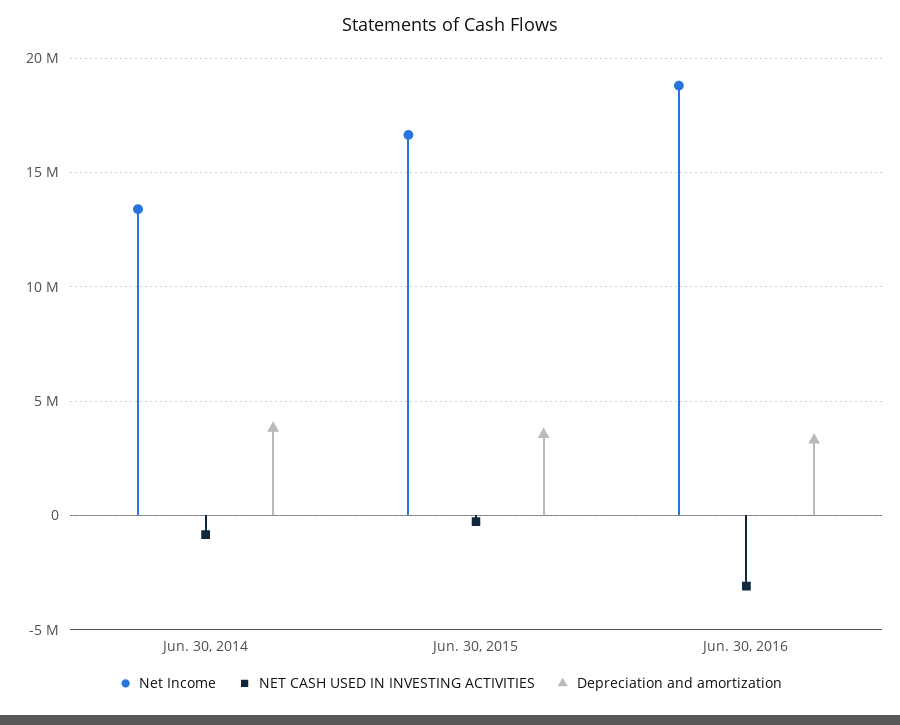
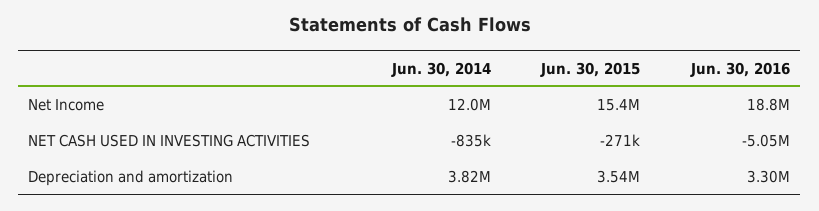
  {
    "Net Income": {
-     "Jun. 30, 2014": 13500000,
+     "Jun. 30, 2014": 12000000,
-     "Jun. 30, 2015": 16500000,
+     "Jun. 30, 2015": 15400000,
      "Jun. 30, 2016": 18800000
    },
    "NET CASH USED IN INVESTING ACTIVITIES": {
      "Jun. 30, 2014": -835000,
      "Jun. 30, 2015": -271000,
-     "Jun. 30, 2016": -3000000
+     "Jun. 30, 2016": -5050000
    },
    "Depreciation and amortization": {
      "Jun. 30, 2014": 3820000,
      "Jun. 30, 2015": 3540000,
      "Jun. 30, 2016": 3300000
    }
  }

